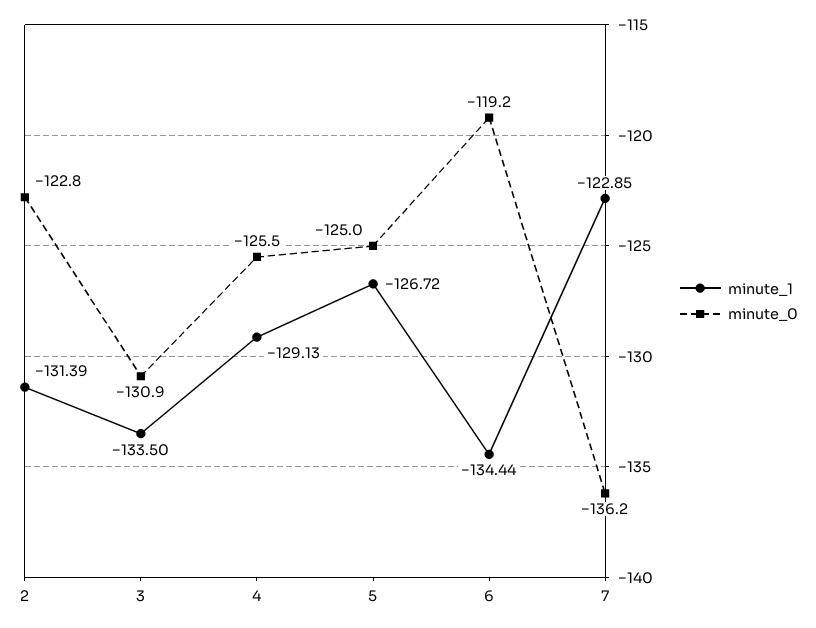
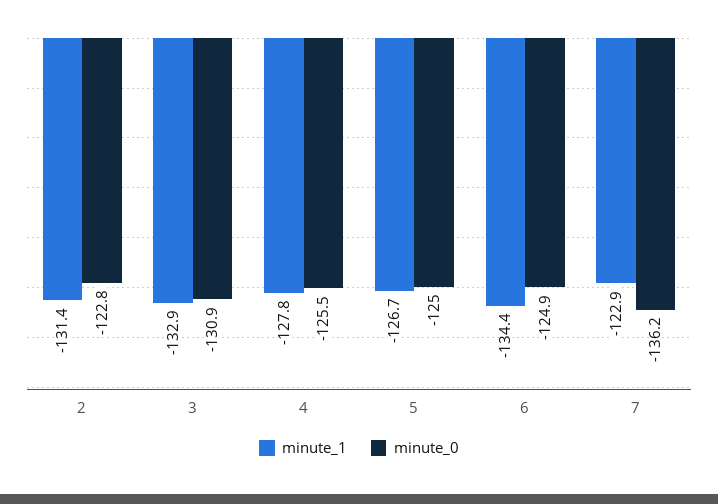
  {
    "minute_1": {
      "2": -131.39,
-     "3": -133.5,
+     "3": -132.9,
-     "4": -129.13,
+     "4": -127.8,
      "5": -126.72,
      "6": -134.44,
      "7": -122.85
    },
    "minute_0": {
      "2": -122.8,
      "3": -130.9,
      "4": -125.5,
      "5": -125,
-     "6": -119.2,
+     "6": -124.9,
      "7": -136.2
    }
  }

